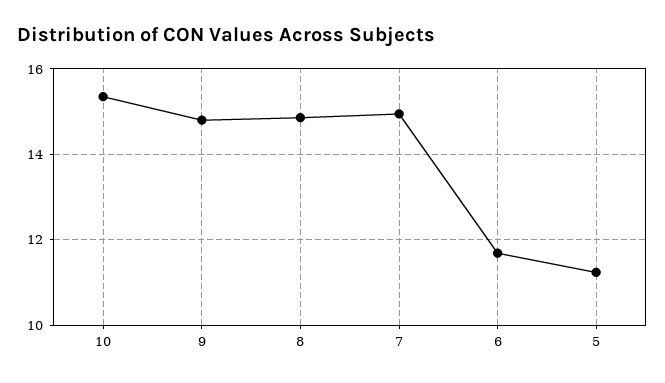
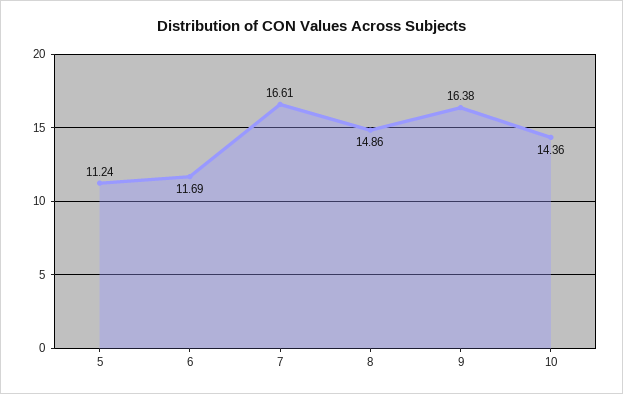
  {
-   "10": 15.4,
+   "10": 14.36,
-   "9": 14.8,
+   "9": 16.38,
    "8": 14.86,
-   "7": 15,
+   "7": 16.61,
    "6": 11.69,
    "5": 11.24
  }

